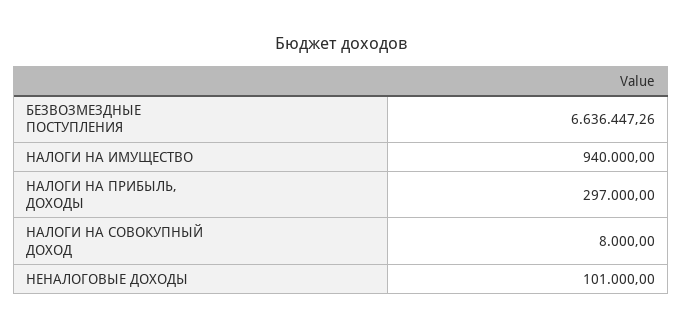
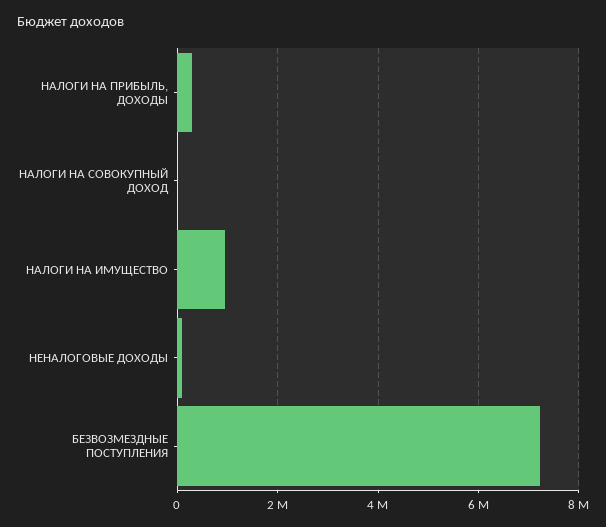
  {
-   "БЕЗВОЗМЕЗДНЫЕ ПОСТУПЛЕНИЯ": 6636447.26,
+   "БЕЗВОЗМЕЗДНЫЕ ПОСТУПЛЕНИЯ": 7200000,
    "НАЛОГИ НА ИМУЩЕСТВО": 940000,
    "НАЛОГИ НА ПРИБЫЛЬ, ДОХОДЫ": 297000,
    "НАЛОГИ НА СОВОКУПНЫЙ ДОХОД": 8000,
    "НЕНАЛОГОВЫЕ ДОХОДЫ": 101000
  }

